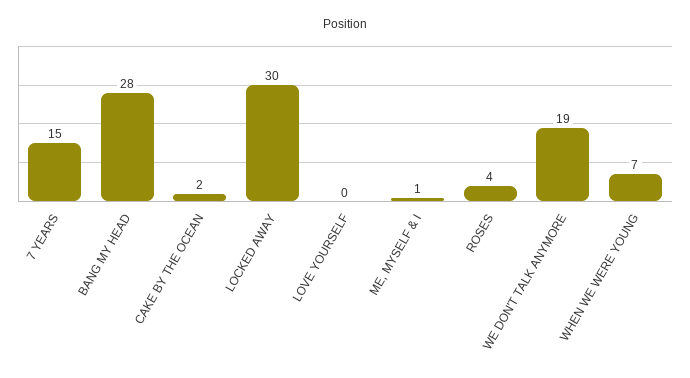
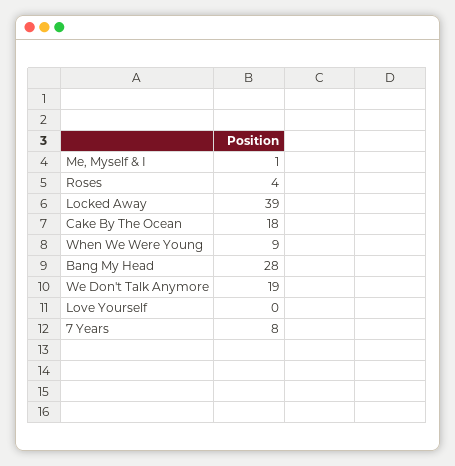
  {
-   "7 YEARS": 15,
+   "7 YEARS": 8,
    "BANG MY HEAD": 28,
-   "CAKE BY THE OCEAN": 2,
+   "CAKE BY THE OCEAN": 18,
-   "LOCKED AWAY": 30,
+   "LOCKED AWAY": 39,
    "LOVE YOURSELF": 0,
    "ME, MYSELF & I": 1,
    "ROSES": 4,
    "WE DON'T TALK ANYMORE": 19,
-   "WHEN WE WERE YOUNG": 7
+   "WHEN WE WERE YOUNG": 9
  }

